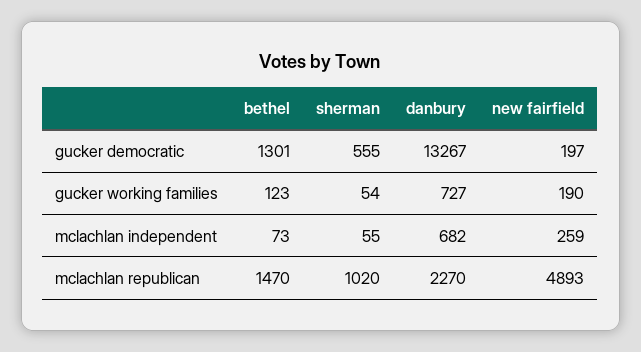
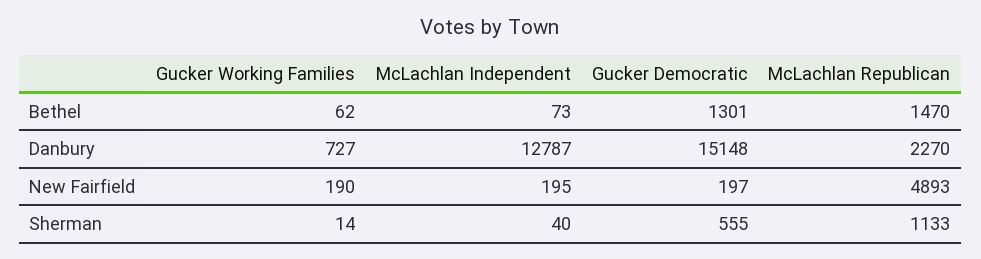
  {
    "bethel": {
      "gucker democratic": 1301,
-     "gucker working families": 123,
+     "gucker working families": 62,
      "mclachlan independent": 73,
      "mclachlan republican": 1470
    },
    "sherman": {
      "gucker democratic": 555,
-     "gucker working families": 54,
+     "gucker working families": 14,
-     "mclachlan independent": 55,
+     "mclachlan independent": 40,
-     "mclachlan republican": 1020
+     "mclachlan republican": 1133
    },
    "danbury": {
-     "gucker democratic": 13267,
+     "gucker democratic": 15148,
      "gucker working families": 727,
-     "mclachlan independent": 682,
+     "mclachlan independent": 12787,
      "mclachlan republican": 2270
    },
    "new fairfield": {
      "gucker democratic": 197,
      "gucker working families": 190,
-     "mclachlan independent": 259,
+     "mclachlan independent": 195,
      "mclachlan republican": 4893
    }
  }

